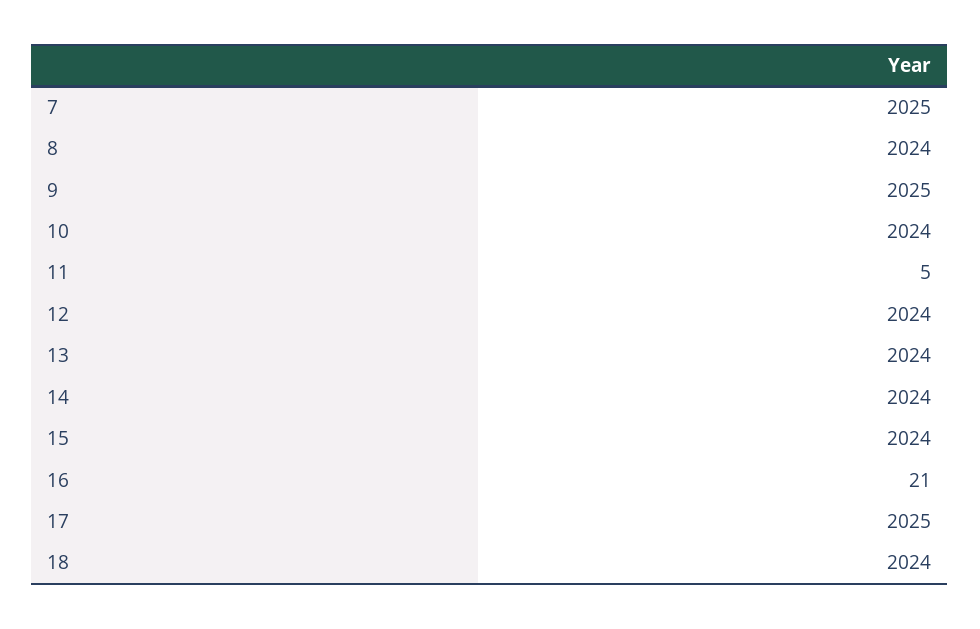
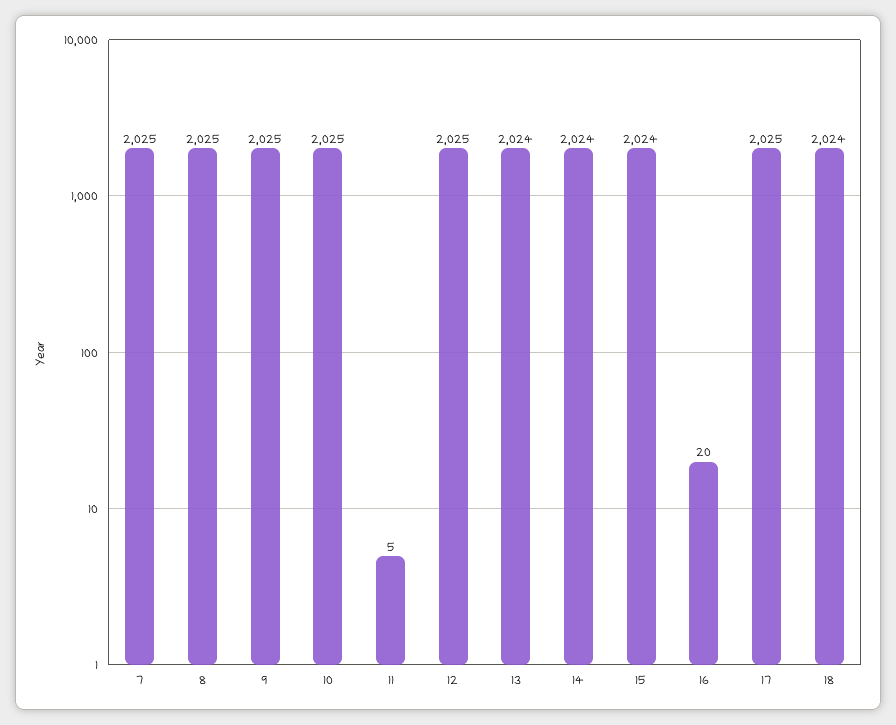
  {
    "7": 2025,
-   "8": 2024,
+   "8": 2025,
    "9": 2025,
-   "10": 2024,
+   "10": 2025,
    "11": 5,
-   "12": 2024,
+   "12": 2025,
    "13": 2024,
    "14": 2024,
    "15": 2024,
-   "16": 21,
+   "16": 20,
    "17": 2025,
    "18": 2024
  }

